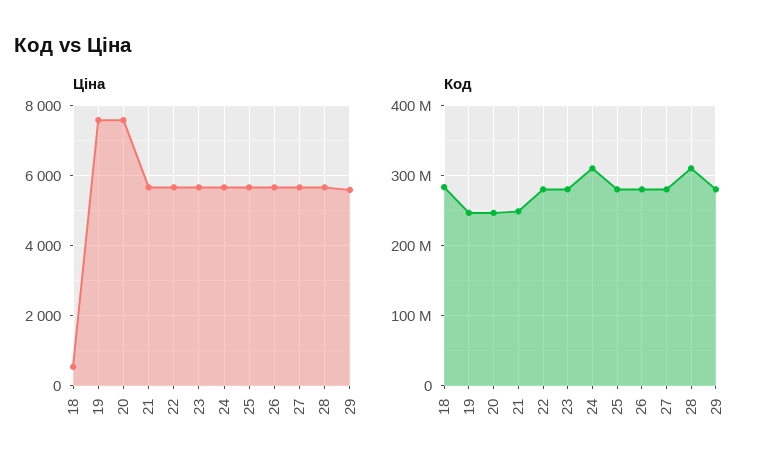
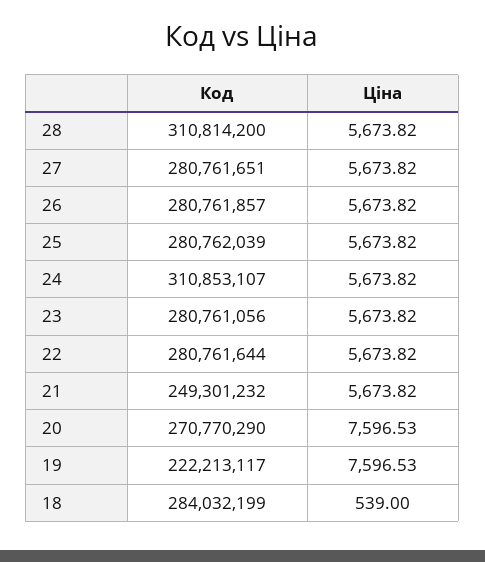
  {
    "Ціна": {
      "18": 539,
      "19": 7596.53,
      "20": 7596.53,
      "21": 5673.82,
      "22": 5673.82,
      "23": 5673.82,
      "24": 5673.82,
      "25": 5673.82,
      "26": 5673.82,
      "27": 5673.82,
-     "28": 5673.82,
+     "28": 5673.82
-     "29": 5600
    },
    "Код": {
      "18": 284032199,
-     "19": 250000000,
+     "19": 222213117,
-     "20": 250000000,
+     "20": 270770290,
      "21": 249301232,
      "22": 280761644,
      "23": 280761056,
      "24": 310853107,
      "25": 280762039,
      "26": 280761857,
      "27": 280761651,
-     "28": 310814200,
+     "28": 310814200
-     "29": 280000000
    }
  }

